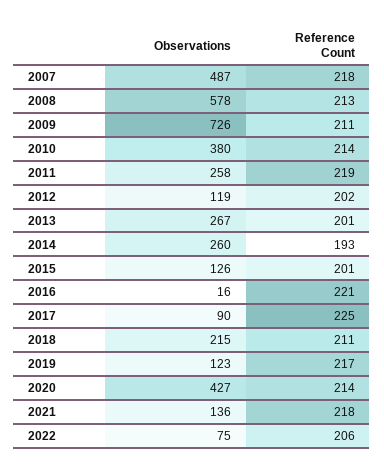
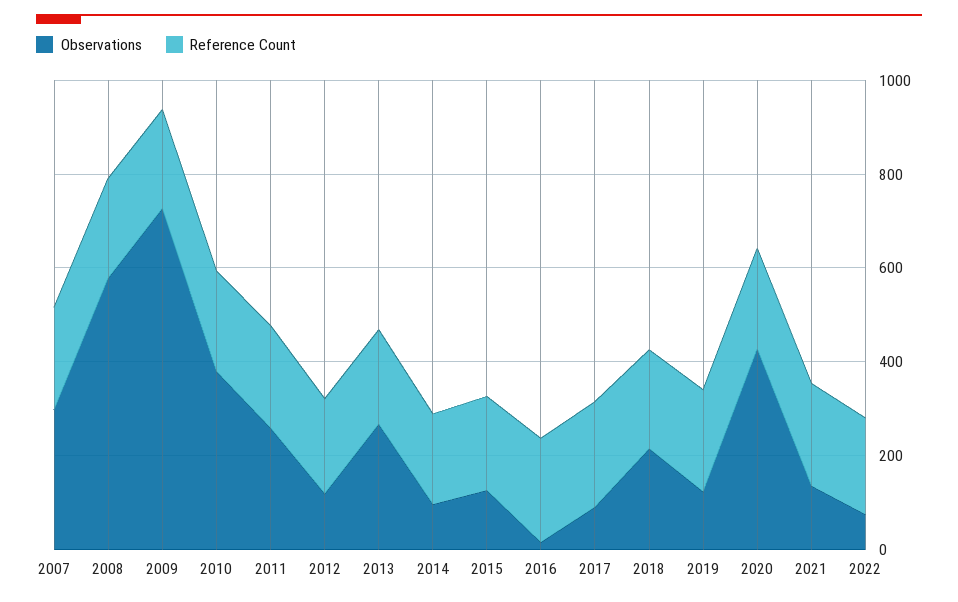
  {
    "Observations": {
-     "2007": 487,
+     "2007": 300,
      "2008": 578,
      "2009": 726,
      "2010": 380,
      "2011": 258,
      "2012": 119,
      "2013": 267,
-     "2014": 260,
+     "2014": 100,
      "2015": 126,
      "2016": 16,
      "2017": 90,
      "2018": 215,
      "2019": 123,
      "2020": 427,
      "2021": 136,
      "2022": 75
    },
    "Reference Count": {
      "2007": 218,
      "2008": 213,
      "2009": 211,
      "2010": 214,
      "2011": 219,
      "2012": 202,
      "2013": 201,
      "2014": 193,
      "2015": 201,
      "2016": 221,
      "2017": 225,
      "2018": 211,
      "2019": 217,
      "2020": 214,
      "2021": 218,
      "2022": 206
    }
  }

